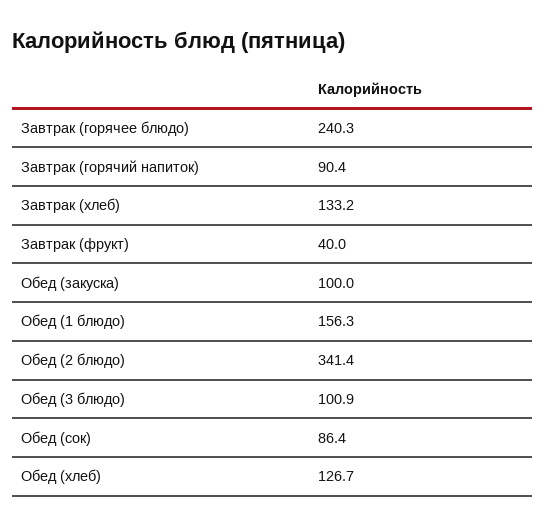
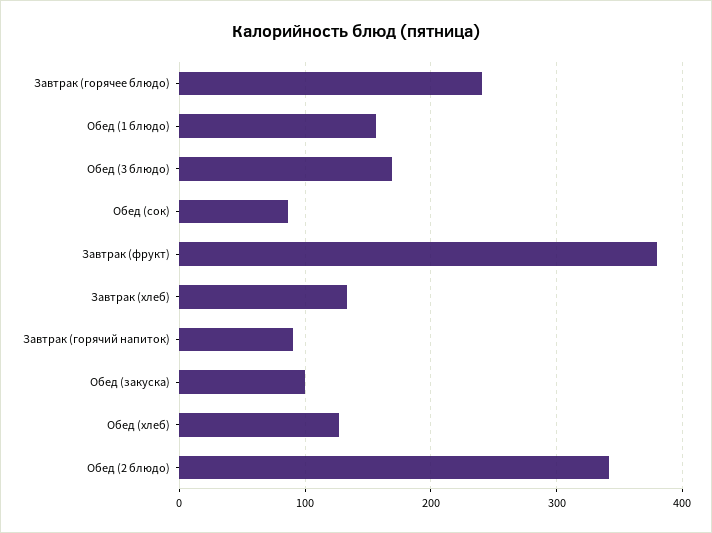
  {
    "Завтрак (горячее блюдо)": 240.3,
    "Завтрак (горячий напиток)": 90.4,
    "Завтрак (хлеб)": 133.2,
-   "Завтрак (фрукт)": 40,
+   "Завтрак (фрукт)": 380,
    "Обед (закуска)": 100,
    "Обед (1 блюдо)": 156.3,
    "Обед (2 блюдо)": 341.4,
-   "Обед (3 блюдо)": 100.9,
+   "Обед (3 блюдо)": 170,
    "Обед (сок)": 86.4,
    "Обед (хлеб)": 126.7
  }

